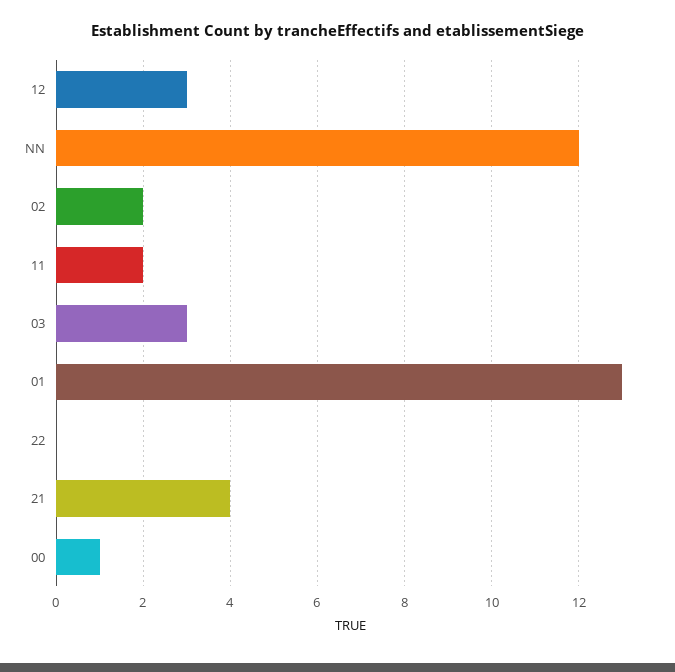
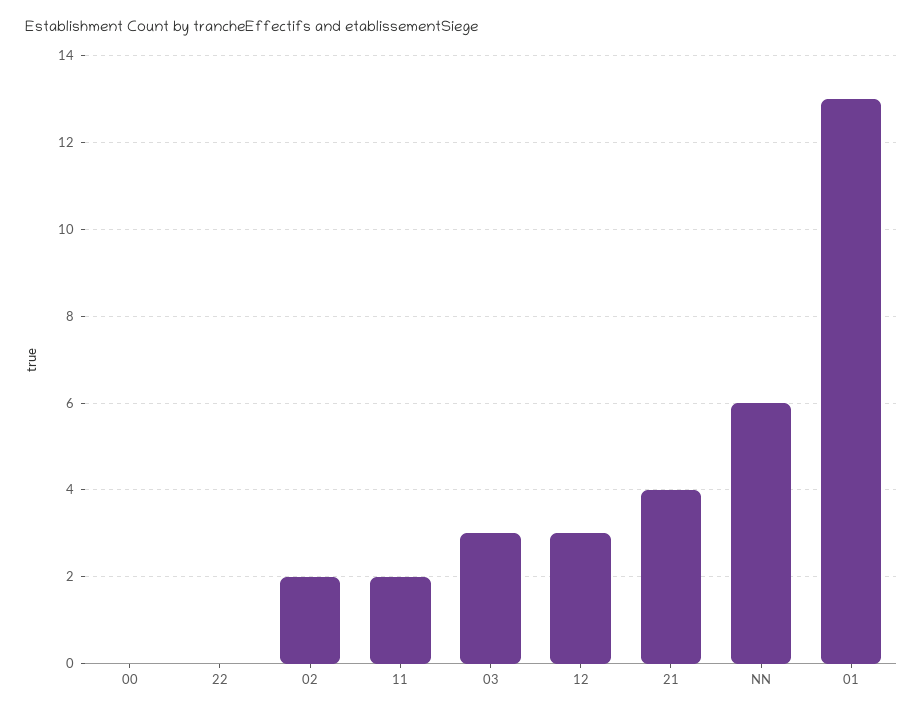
  {
    "12": 3,
-   "NN": 12,
+   "NN": 6,
    "02": 2,
    "11": 2,
    "03": 3,
    "01": 13,
    "22": 0,
    "21": 4,
-   "00": 1
+   "00": 0
  }

